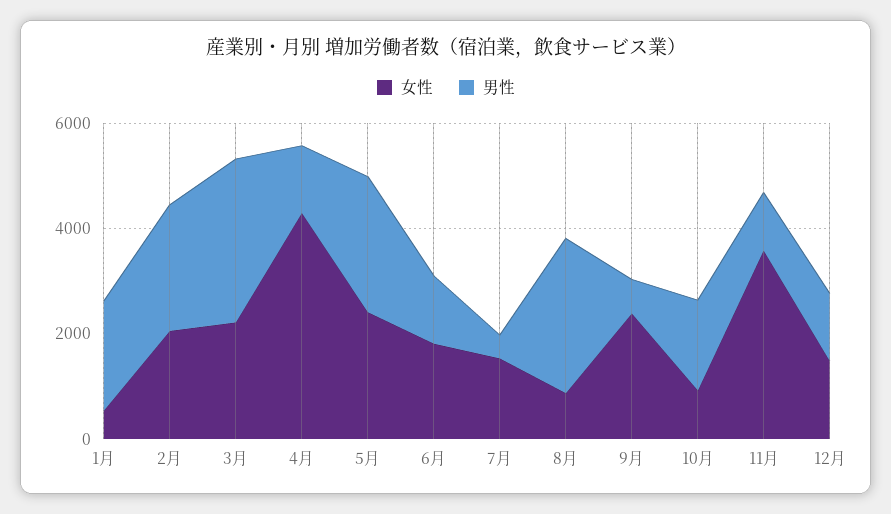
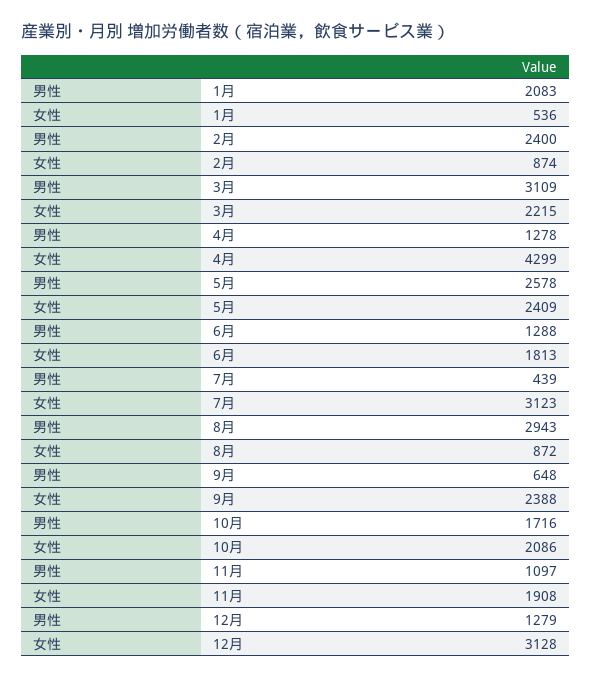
  {
    "女性": {
      "1月": 536,
-     "2月": 2000,
+     "2月": 874,
      "3月": 2215,
      "4月": 4299,
      "5月": 2409,
      "6月": 1813,
-     "7月": 1500,
+     "7月": 3123,
      "8月": 872,
      "9月": 2388,
-     "10月": 1000,
+     "10月": 2086,
-     "11月": 3500,
+     "11月": 1908,
-     "12月": 1500
+     "12月": 3128
    },
    "男性": {
      "1月": 2083,
      "2月": 2400,
      "3月": 3109,
      "4月": 1278,
      "5月": 2578,
      "6月": 1288,
      "7月": 439,
      "8月": 2943,
      "9月": 648,
      "10月": 1716,
      "11月": 1097,
      "12月": 1279
    }
  }

